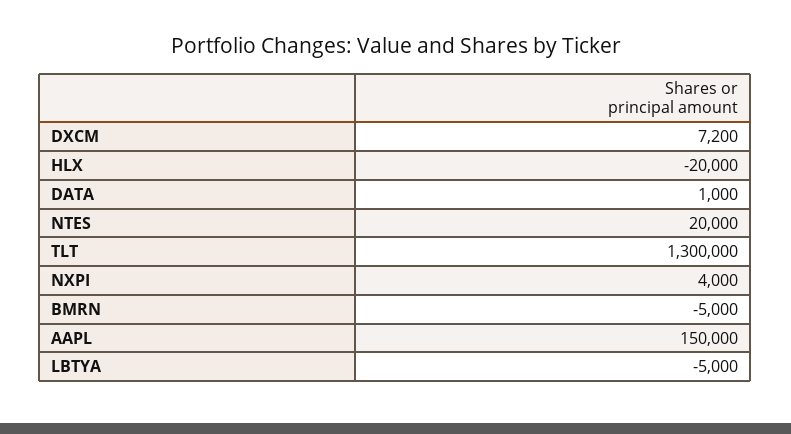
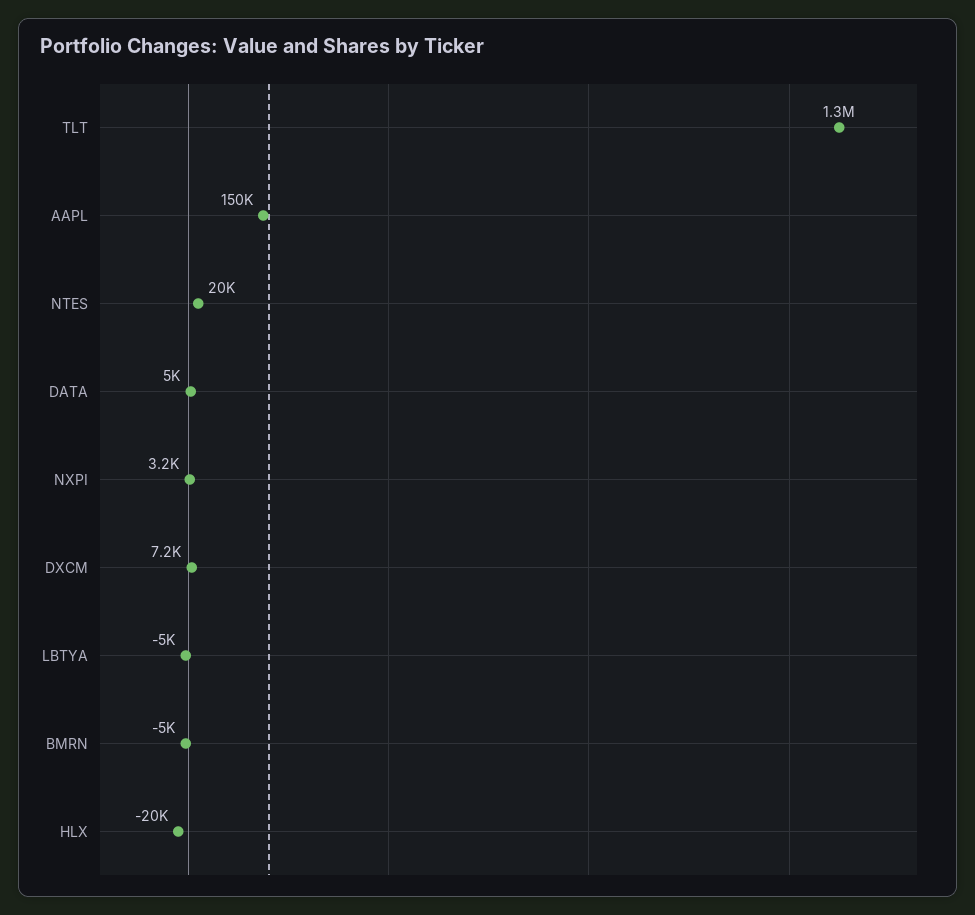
  {
    "DXCM": 7200,
    "HLX": -20000,
-   "DATA": 1000,
+   "DATA": 5000,
    "NTES": 20000,
    "TLT": 1300000,
-   "NXPI": 4000,
+   "NXPI": 3200,
    "BMRN": -5000,
    "AAPL": 150000,
    "LBTYA": -5000
  }

